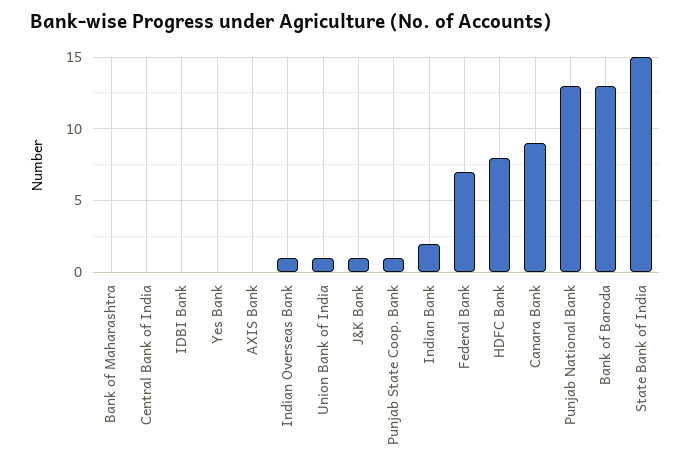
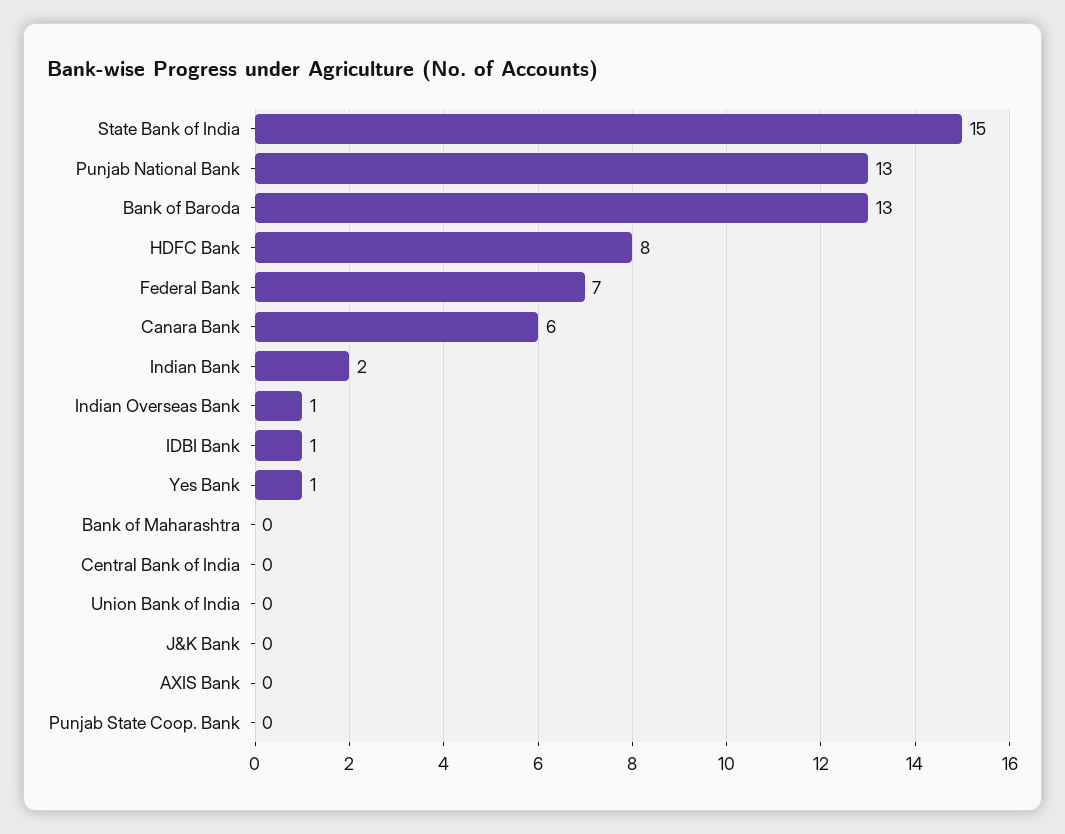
  {
    "Bank of Maharashtra": 0,
    "Central Bank of India": 0,
-   "IDBI Bank": 0,
+   "IDBI Bank": 1,
-   "Yes Bank": 0,
+   "Yes Bank": 1,
    "AXIS Bank": 0,
    "Indian Overseas Bank": 1,
-   "Union Bank of India": 1,
+   "Union Bank of India": 0,
-   "J&K Bank": 1,
+   "J&K Bank": 0,
-   "Punjab State Coop. Bank": 1,
+   "Punjab State Coop. Bank": 0,
    "Indian Bank": 2,
    "Federal Bank": 7,
    "HDFC Bank": 8,
-   "Canara Bank": 9,
+   "Canara Bank": 6,
    "Punjab National Bank": 13,
    "Bank of Baroda": 13,
    "State Bank of India": 15
  }

